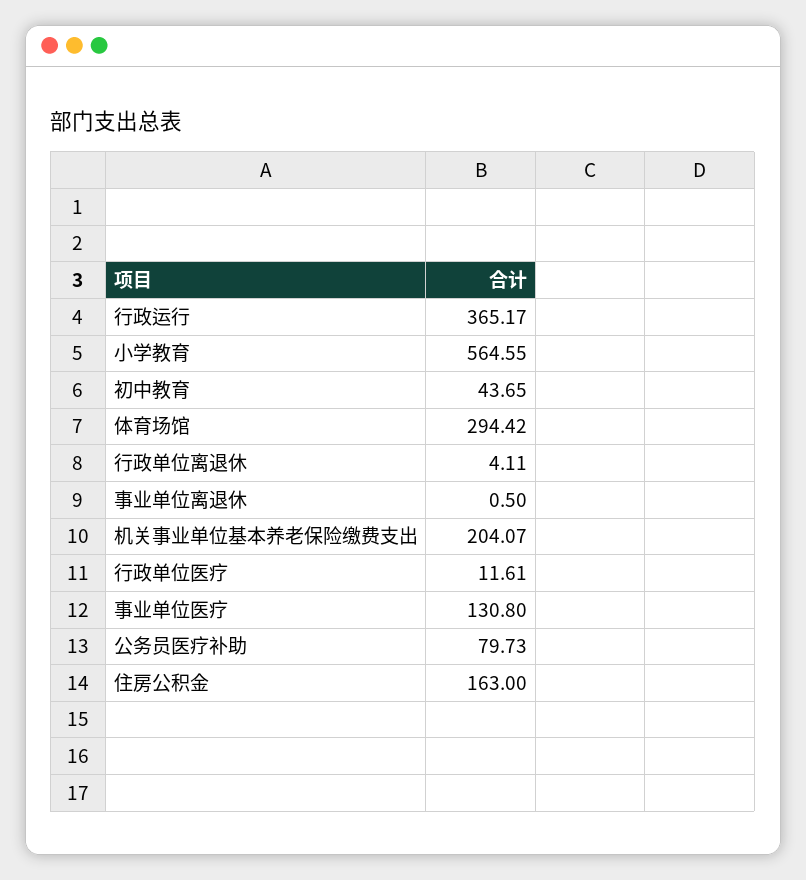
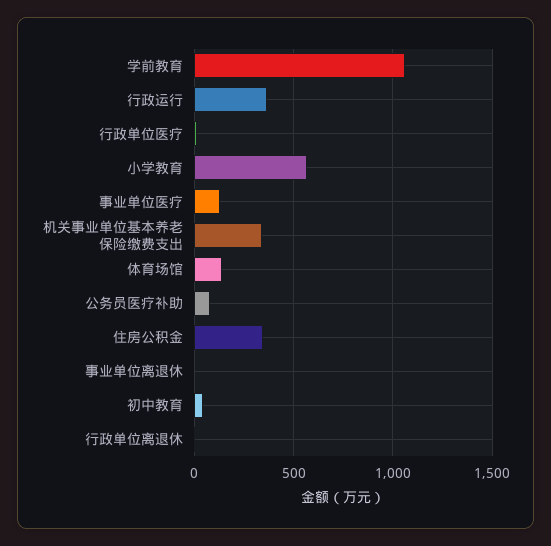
  {
    "行政运行": 365.17,
    "小学教育": 564.55,
    "初中教育": 43.65,
-   "体育场馆": 294.42,
+   "体育场馆": 150,
    "行政单位离退休": 4.11,
    "事业单位离退休": 0.5,
-   "机关事业单位基本养老保险缴费支出": 204.07,
+   "机关事业单位基本养老保险缴费支出": 350,
    "行政单位医疗": 11.61,
    "事业单位医疗": 130.8,
    "公务员医疗补助": 79.73,
-   "住房公积金": 163
+   "住房公积金": 350,
+   "学前教育": 1050
  }

